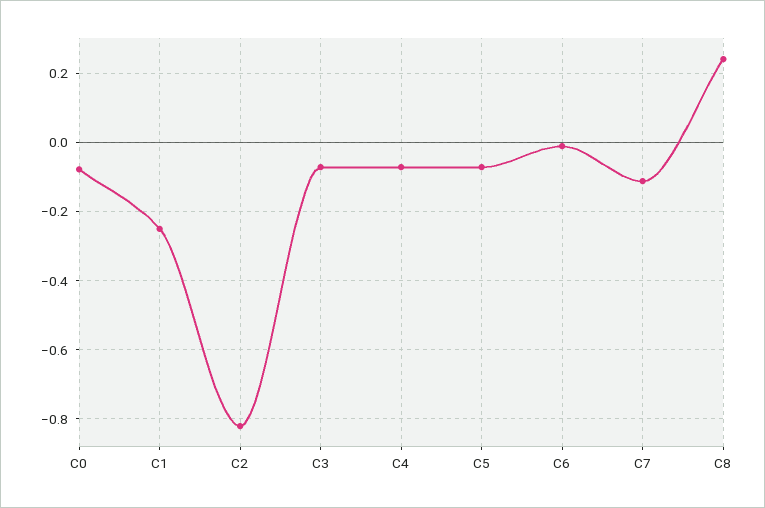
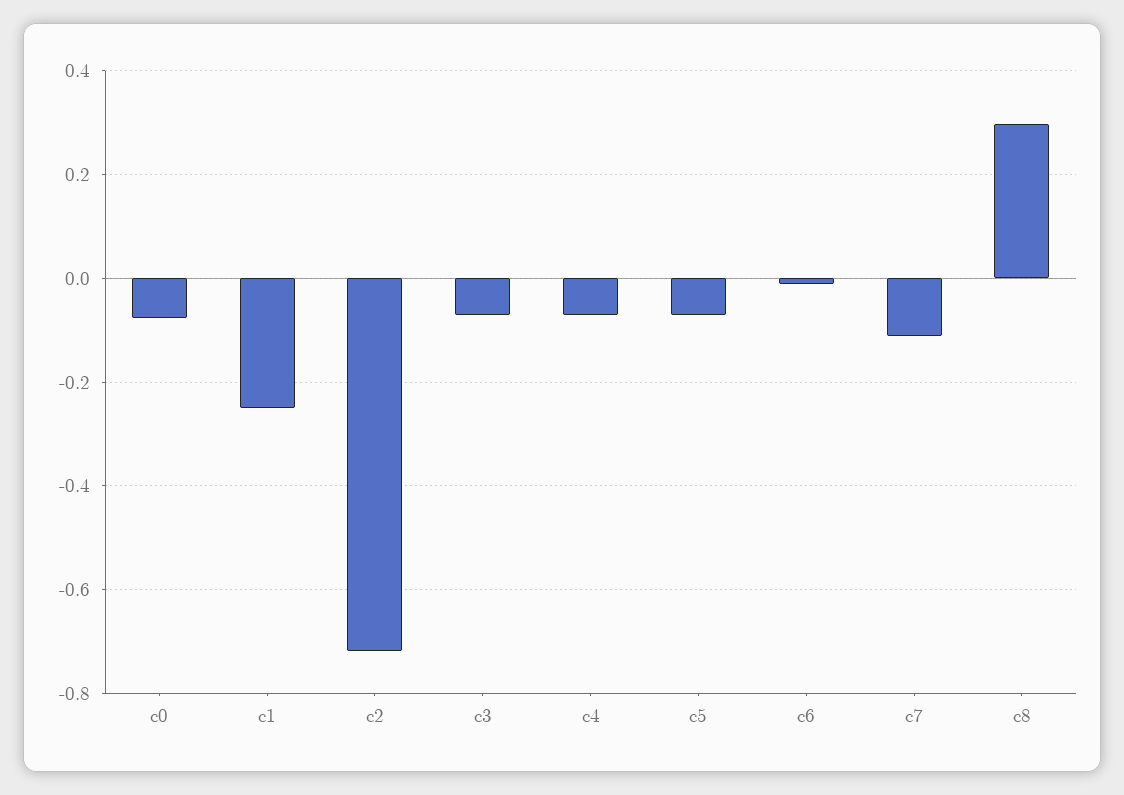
  {
    "C0": -0.08,
    "C1": -0.26,
-   "C2": -0.82,
+   "C2": -0.72,
    "C3": -0.08,
    "C4": -0.08,
    "C5": -0.08,
    "C6": -0.02,
    "C7": -0.12,
-   "C8": 0.24
+   "C8": 0.3
  }

